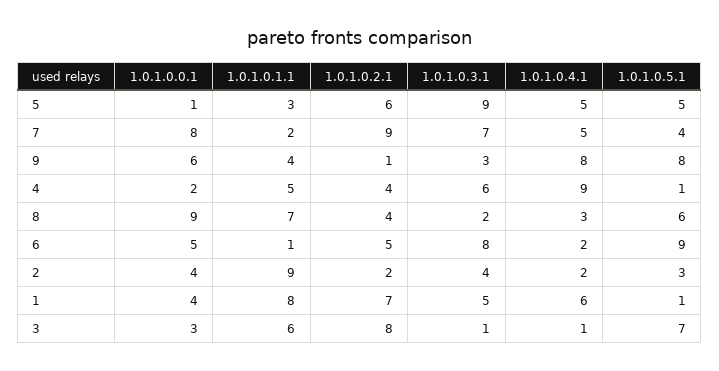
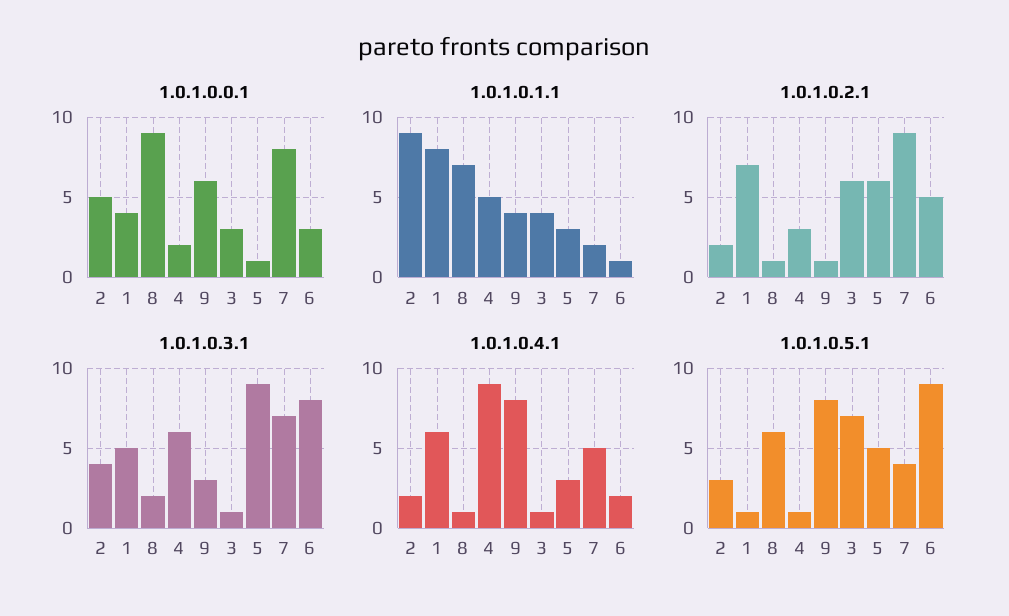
  {
    "1.0.1.0.0.1": {
      "5": 1,
      "7": 8,
      "9": 6,
      "4": 2,
      "8": 9,
-     "6": 5,
+     "6": 3,
-     "2": 4,
+     "2": 5,
      "1": 4,
      "3": 3
    },
    "1.0.1.0.1.1": {
      "5": 3,
      "7": 2,
      "9": 4,
      "4": 5,
      "8": 7,
      "6": 1,
      "2": 9,
      "1": 8,
-     "3": 6
+     "3": 4
    },
    "1.0.1.0.2.1": {
      "5": 6,
      "7": 9,
      "9": 1,
-     "4": 4,
+     "4": 3,
-     "8": 4,
+     "8": 1,
      "6": 5,
      "2": 2,
      "1": 7,
-     "3": 8
+     "3": 6
    },
    "1.0.1.0.3.1": {
      "5": 9,
      "7": 7,
      "9": 3,
      "4": 6,
      "8": 2,
      "6": 8,
      "2": 4,
      "1": 5,
      "3": 1
    },
    "1.0.1.0.4.1": {
-     "5": 5,
+     "5": 3,
      "7": 5,
      "9": 8,
      "4": 9,
-     "8": 3,
+     "8": 1,
      "6": 2,
      "2": 2,
      "1": 6,
      "3": 1
    },
    "1.0.1.0.5.1": {
      "5": 5,
      "7": 4,
      "9": 8,
      "4": 1,
      "8": 6,
      "6": 9,
      "2": 3,
      "1": 1,
      "3": 7
    }
  }

